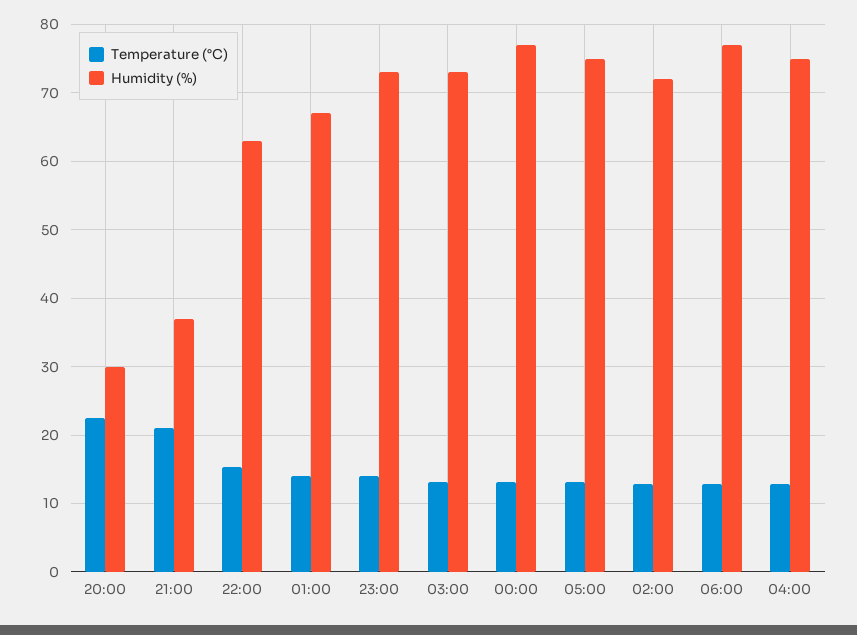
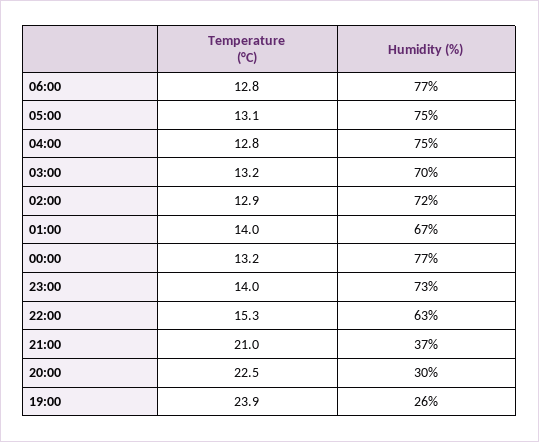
  {
    "Temperature (°C)": {
      "20:00": 22.5,
      "21:00": 21,
      "22:00": 15.3,
      "01:00": 14,
      "23:00": 14,
      "03:00": 13.2,
      "00:00": 13.2,
      "05:00": 13.1,
      "02:00": 12.9,
      "06:00": 12.8,
-     "04:00": 12.8
+     "04:00": 12.8,
+     "19:00": 23.9
    },
    "Humidity (%)": {
      "20:00": 30,
      "21:00": 37,
      "22:00": 63,
      "01:00": 67,
      "23:00": 73,
-     "03:00": 73,
+     "03:00": 70,
      "00:00": 77,
      "05:00": 75,
      "02:00": 72,
      "06:00": 77,
-     "04:00": 75
+     "04:00": 75,
+     "19:00": 26
    }
  }

